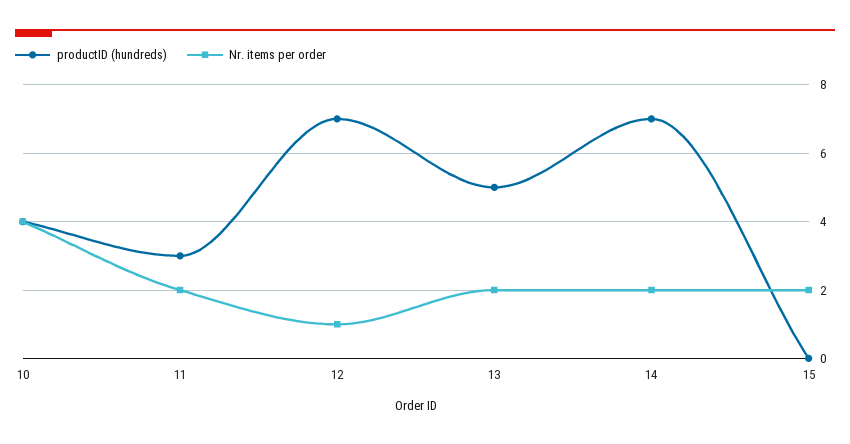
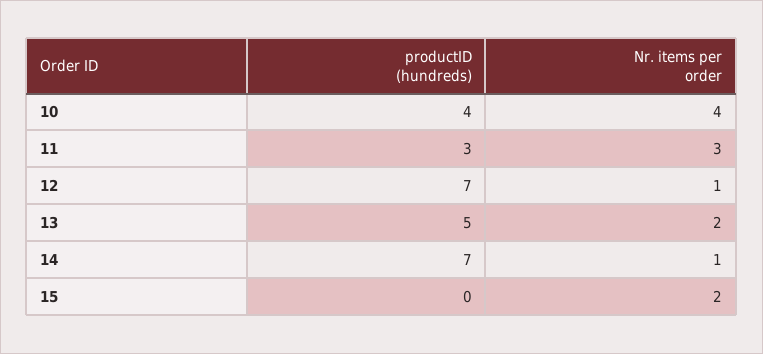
  {
    "productID (hundreds)": {
      "10": 4,
      "11": 3,
      "12": 7,
      "13": 5,
      "14": 7,
      "15": 0
    },
    "Nr. items per order": {
      "10": 4,
-     "11": 2,
+     "11": 3,
      "12": 1,
      "13": 2,
-     "14": 2,
+     "14": 1,
      "15": 2
    }
  }

